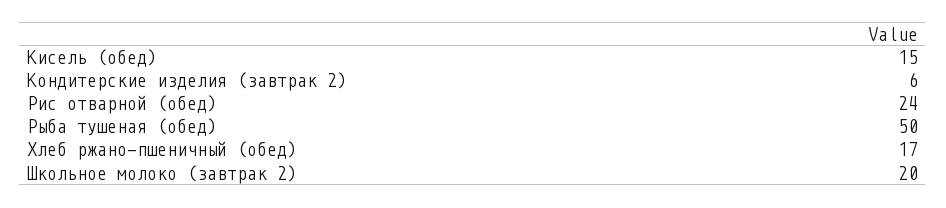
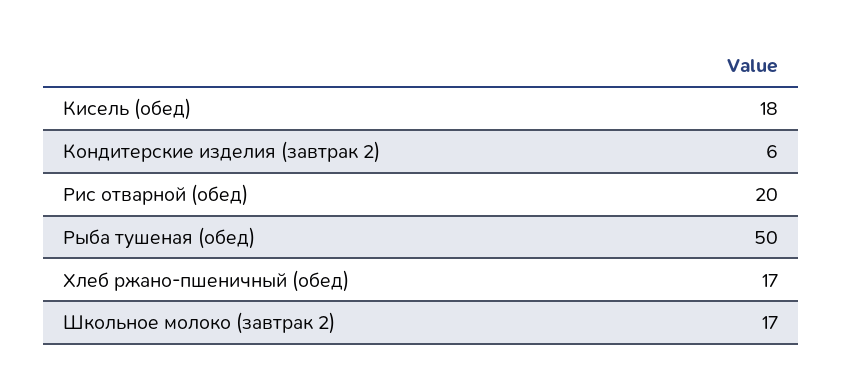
  {
-   "Кисель (обед)": 15,
+   "Кисель (обед)": 18,
    "Кондитерские изделия (завтрак 2)": 6,
-   "Рис отварной (обед)": 24,
+   "Рис отварной (обед)": 20,
    "Рыба тушеная (обед)": 50,
    "Хлеб ржано-пшеничный (обед)": 17,
-   "Школьное молоко (завтрак 2)": 20
+   "Школьное молоко (завтрак 2)": 17
  }

